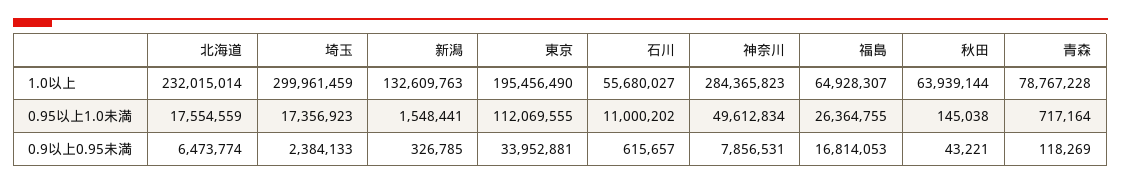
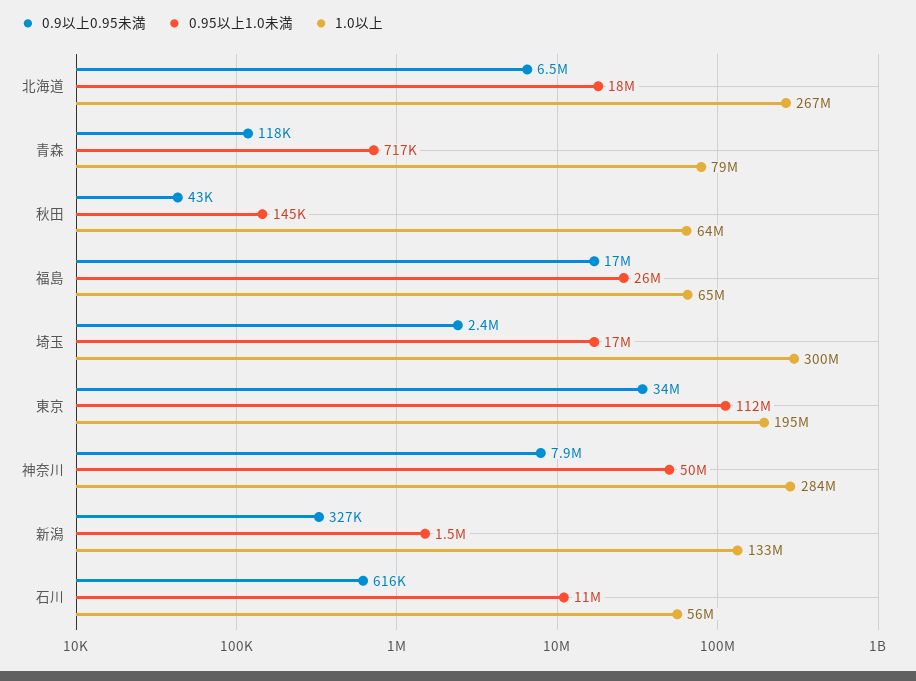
  {
    "1.0以上": {
-     "北海道": 232015014,
+     "北海道": 267000000,
      "埼玉": 299961459,
      "新潟": 132609763,
      "東京": 195456490,
      "石川": 55680027,
      "神奈川": 284365823,
      "福島": 64928307,
      "秋田": 63939144,
      "青森": 78767228
    },
    "0.95以上1.0未満": {
      "北海道": 17554559,
      "埼玉": 17356923,
      "新潟": 1548441,
      "東京": 112069555,
      "石川": 11000202,
      "神奈川": 49612834,
      "福島": 26364755,
      "秋田": 145038,
      "青森": 717164
    },
    "0.9以上0.95未満": {
      "北海道": 6473774,
      "埼玉": 2384133,
      "新潟": 326785,
      "東京": 33952881,
      "石川": 615657,
      "神奈川": 7856531,
      "福島": 16814053,
      "秋田": 43221,
      "青森": 118269
    }
  }

